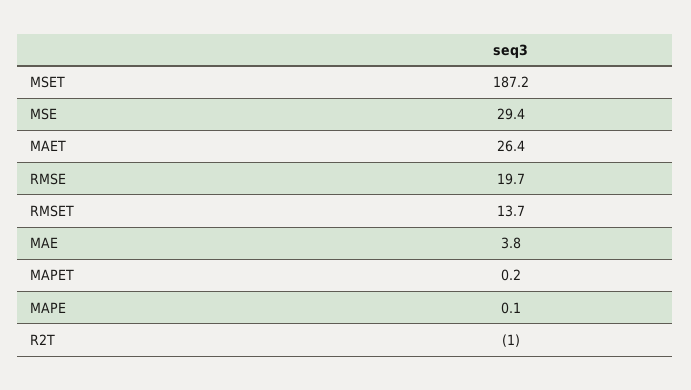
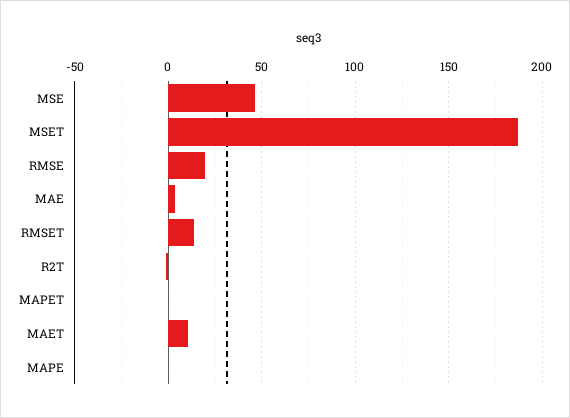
  {
    "MSET": 187.2,
-   "MSE": 29.4,
+   "MSE": 45,
-   "MAET": 26.4,
+   "MAET": 10,
    "RMSE": 19.7,
    "RMSET": 13.7,
    "MAE": 3.8,
    "MAPET": 0.2,
    "MAPE": 0.1,
    "R2T": -1
  }

